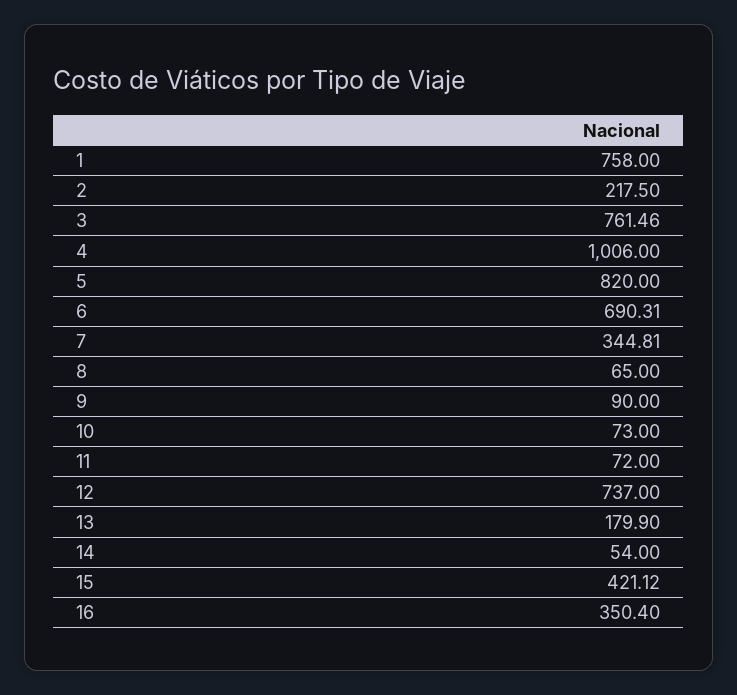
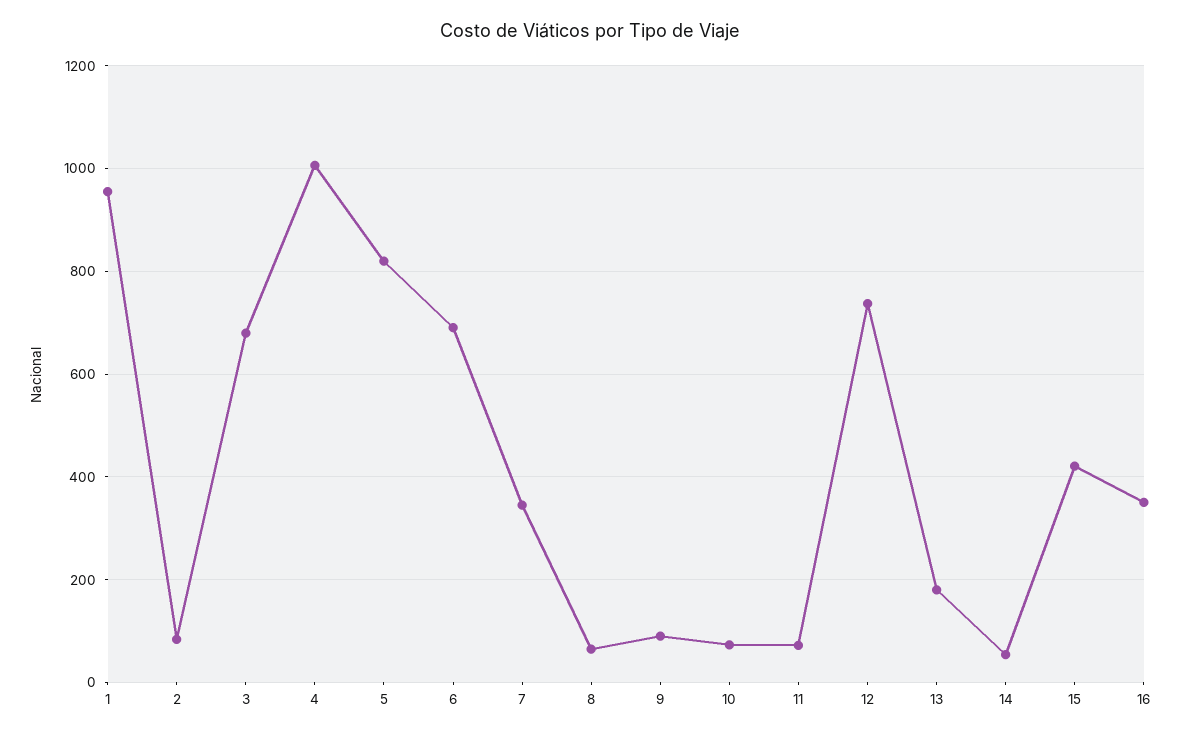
  {
-   "1": 758,
+   "1": 960,
-   "2": 217.5,
+   "2": 80,
-   "3": 761.46,
+   "3": 680,
    "4": 1006,
    "5": 820,
    "6": 690.31,
    "7": 344.81,
    "8": 65,
    "9": 90,
    "10": 73,
    "11": 72,
    "12": 737,
    "13": 179.9,
    "14": 54,
    "15": 421.12,
    "16": 350.4
  }

